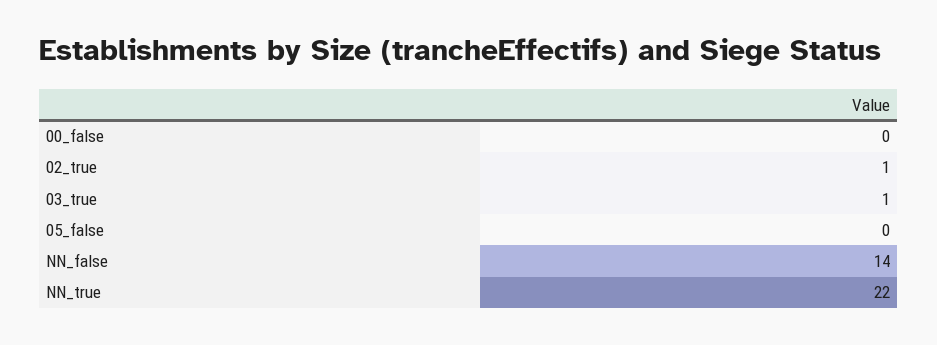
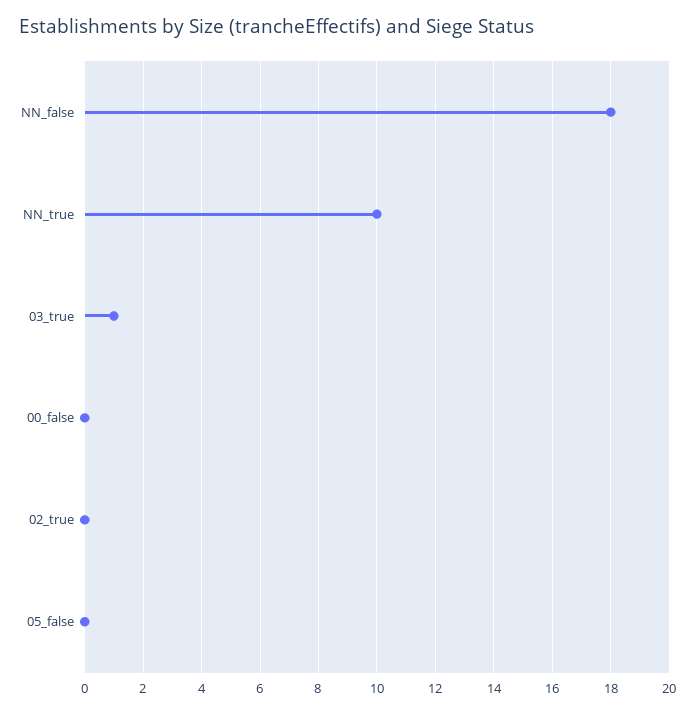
  {
    "00_false": 0,
-   "02_true": 1,
+   "02_true": 0,
    "03_true": 1,
    "05_false": 0,
-   "NN_false": 14,
+   "NN_false": 18,
-   "NN_true": 22
+   "NN_true": 10
  }

